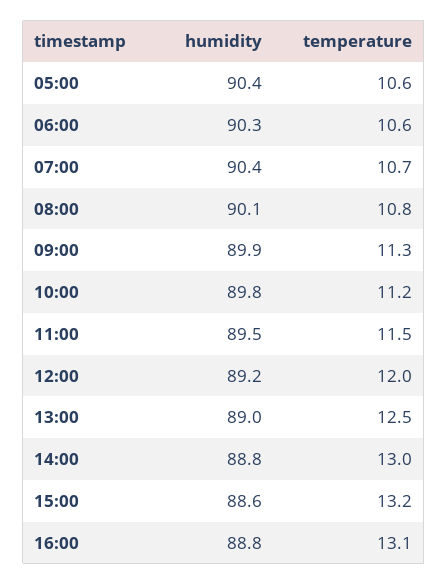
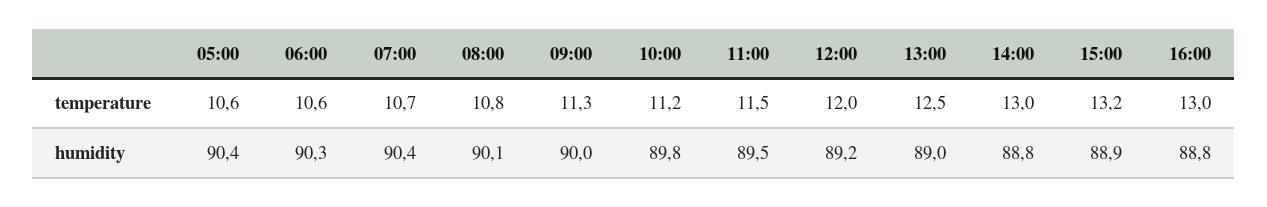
  {
    "humidity": {
      "05:00": 90.4,
      "06:00": 90.3,
      "07:00": 90.4,
      "08:00": 90.1,
-     "09:00": 89.9,
+     "09:00": 90,
      "10:00": 89.8,
      "11:00": 89.5,
      "12:00": 89.2,
      "13:00": 89,
      "14:00": 88.8,
-     "15:00": 88.6,
+     "15:00": 88.9,
      "16:00": 88.8
    },
    "temperature": {
      "05:00": 10.6,
      "06:00": 10.6,
      "07:00": 10.7,
      "08:00": 10.8,
      "09:00": 11.3,
      "10:00": 11.2,
      "11:00": 11.5,
      "12:00": 12,
      "13:00": 12.5,
      "14:00": 13,
      "15:00": 13.2,
-     "16:00": 13.1
+     "16:00": 13
    }
  }

